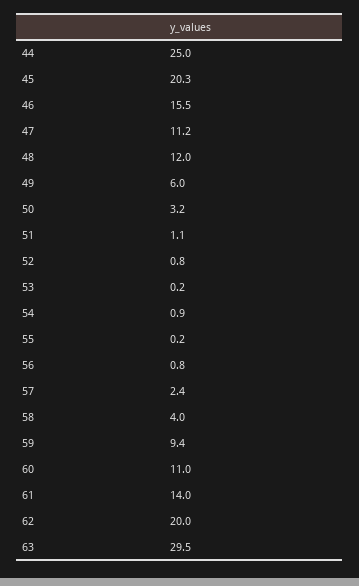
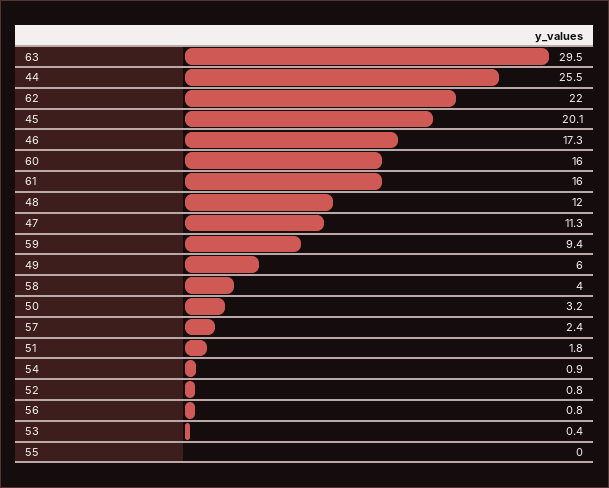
  {
-   "44": 25,
+   "44": 25.5,
-   "45": 20.3,
+   "45": 20.1,
-   "46": 15.5,
+   "46": 17.3,
-   "47": 11.2,
+   "47": 11.3,
    "48": 12,
    "49": 6,
    "50": 3.2,
-   "51": 1.1,
+   "51": 1.8,
    "52": 0.8,
-   "53": 0.2,
+   "53": 0.4,
    "54": 0.9,
-   "55": 0.2,
+   "55": 0,
    "56": 0.8,
    "57": 2.4,
    "58": 4,
    "59": 9.4,
-   "60": 11,
+   "60": 16,
-   "61": 14,
+   "61": 16,
-   "62": 20,
+   "62": 22,
    "63": 29.5
  }

